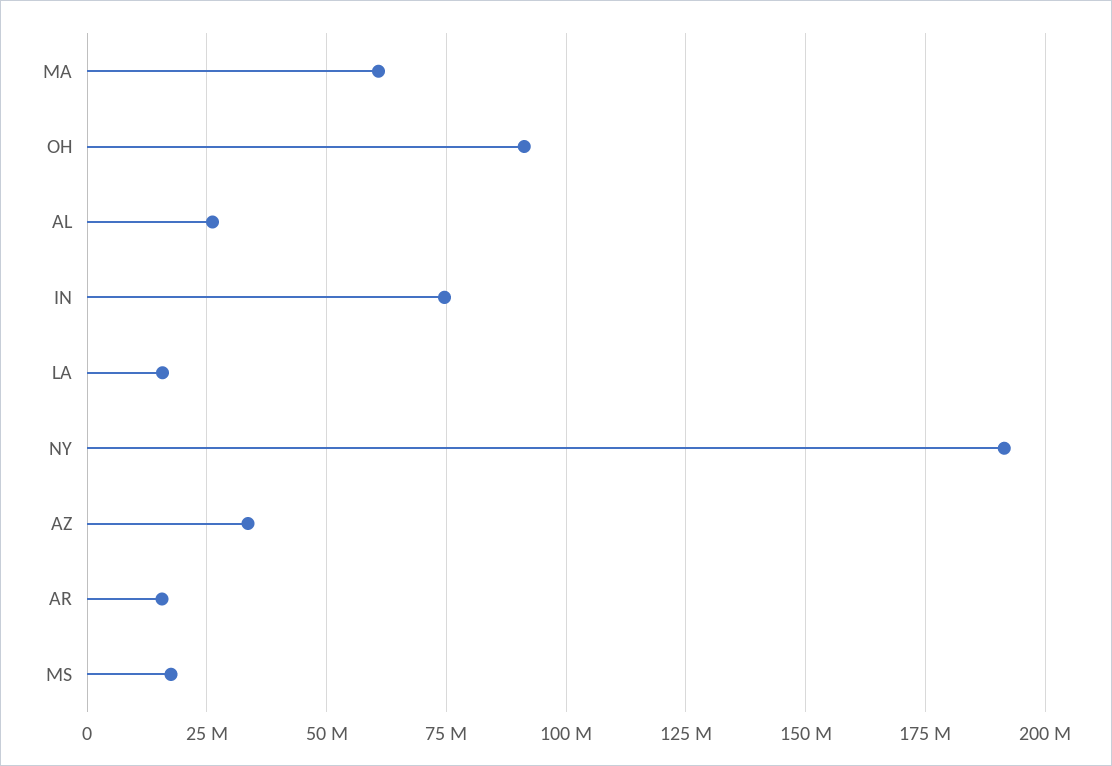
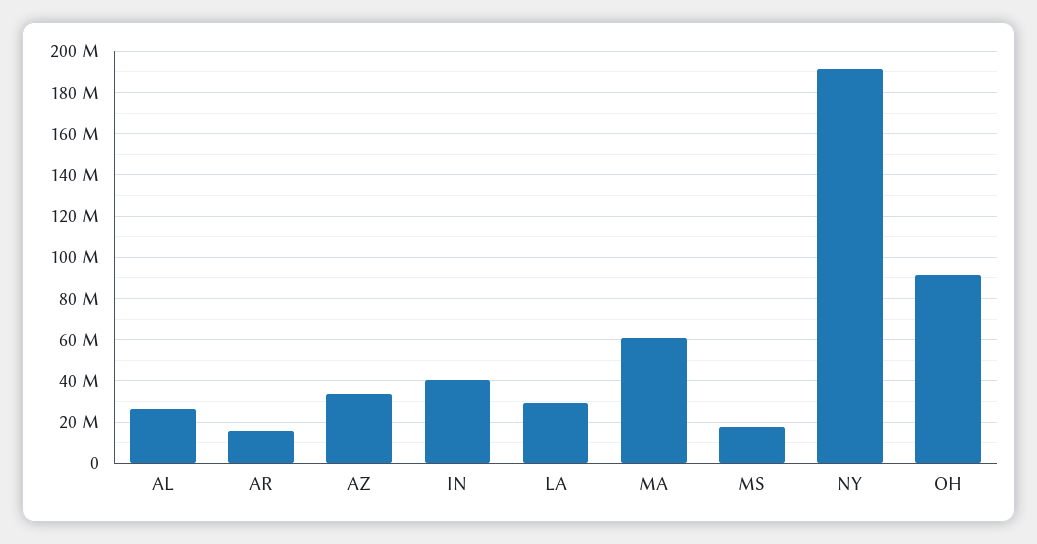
  {
    "MA": 60000000,
    "OH": 90000000,
    "AL": 25000000,
-   "IN": 75000000,
+   "IN": 40000000,
-   "LA": 15000000,
+   "LA": 30000000,
    "NY": 192500000,
    "AZ": 32500000,
    "AR": 15000000,
    "MS": 17500000
  }

